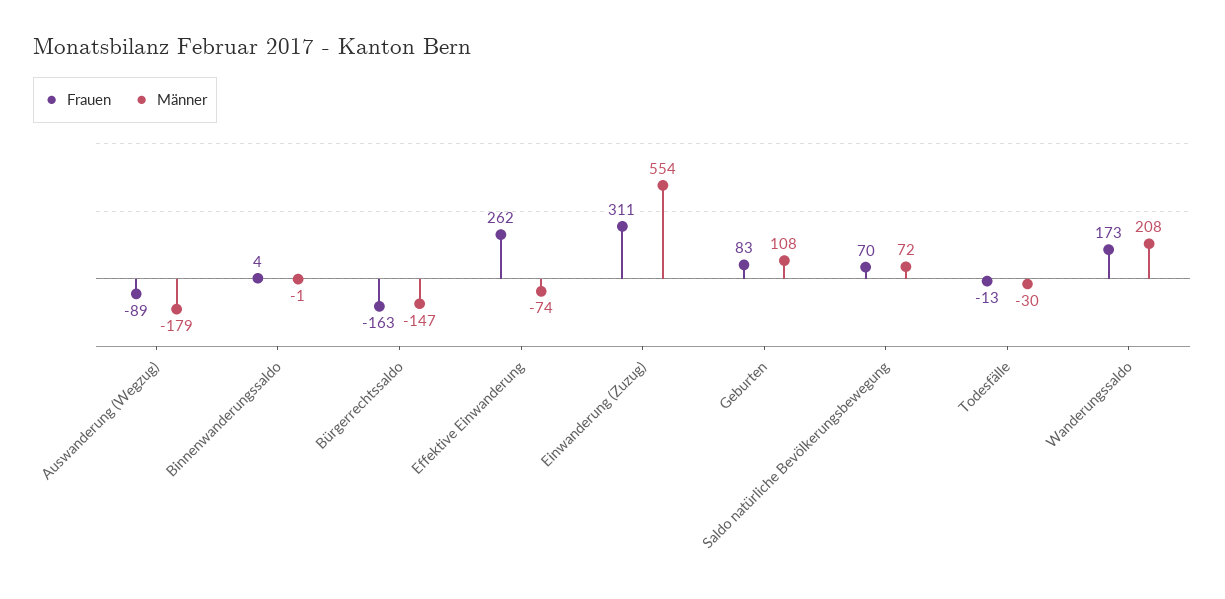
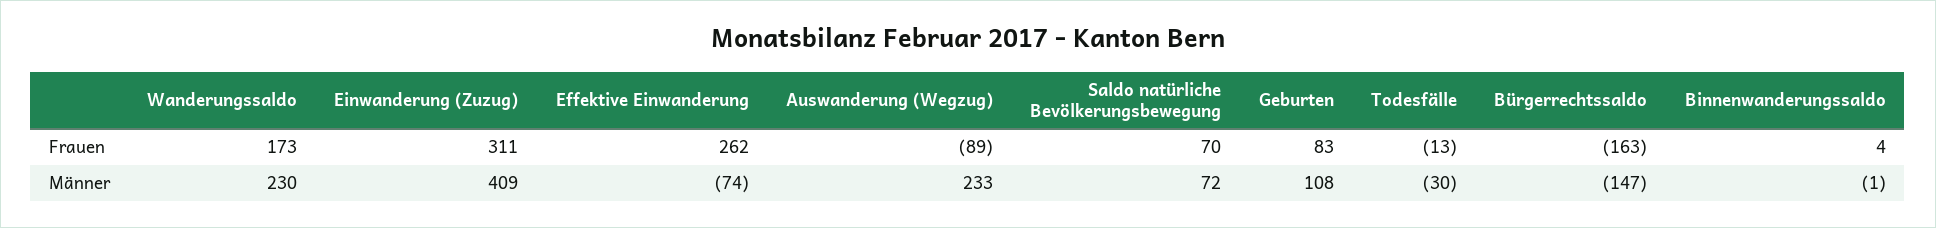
  {
    "Frauen": {
      "Auswanderung (Wegzug)": -89,
      "Binnenwanderungssaldo": 4,
      "Bürgerrechtssaldo": -163,
      "Effektive Einwanderung": 262,
      "Einwanderung (Zuzug)": 311,
      "Geburten": 83,
      "Saldo natürliche Bevölkerungsbewegung": 70,
      "Todesfälle": -13,
      "Wanderungssaldo": 173
    },
    "Männer": {
-     "Auswanderung (Wegzug)": -179,
+     "Auswanderung (Wegzug)": 233,
      "Binnenwanderungssaldo": -1,
      "Bürgerrechtssaldo": -147,
      "Effektive Einwanderung": -74,
-     "Einwanderung (Zuzug)": 554,
+     "Einwanderung (Zuzug)": 409,
      "Geburten": 108,
      "Saldo natürliche Bevölkerungsbewegung": 72,
      "Todesfälle": -30,
-     "Wanderungssaldo": 208
+     "Wanderungssaldo": 230
    }
  }

